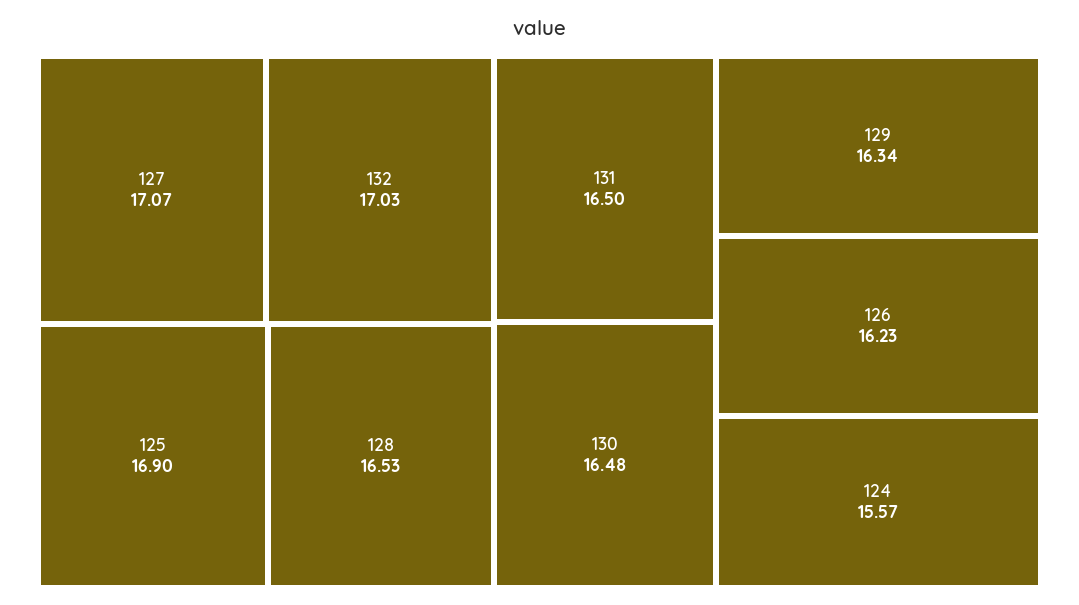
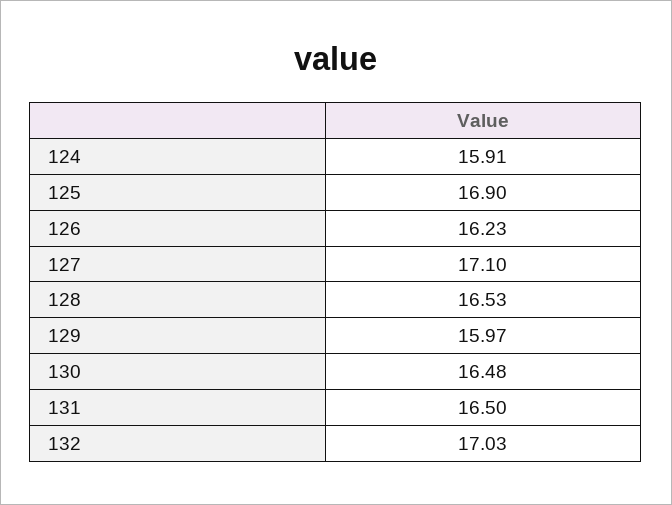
  {
-   "127": 17.07,
+   "127": 17.1,
    "132": 17.03,
    "125": 16.9,
    "128": 16.53,
    "131": 16.5,
    "130": 16.48,
-   "129": 16.34,
+   "129": 15.97,
    "126": 16.23,
-   "124": 15.57
+   "124": 15.91
  }

